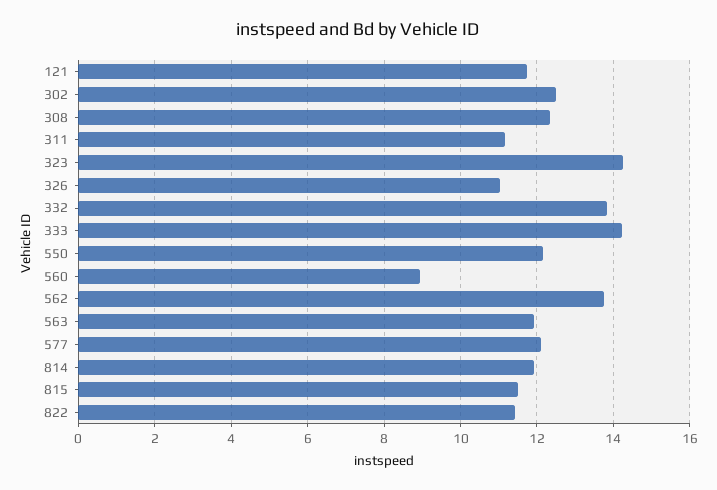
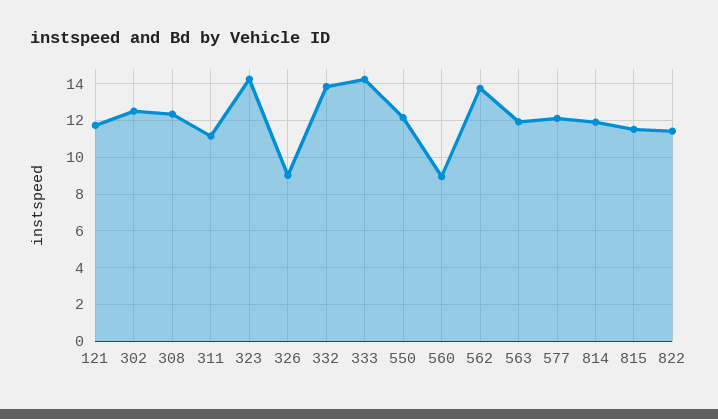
  {
    "121": 11.8,
    "302": 12.6,
    "308": 12.4,
    "311": 11.2,
    "323": 14.2,
-   "326": 11,
+   "326": 9,
    "332": 13.8,
    "333": 14.2,
    "550": 12.2,
    "560": 9,
    "562": 13.8,
    "563": 12,
    "577": 12.2,
    "814": 12,
    "815": 11.6,
    "822": 11.4
  }

